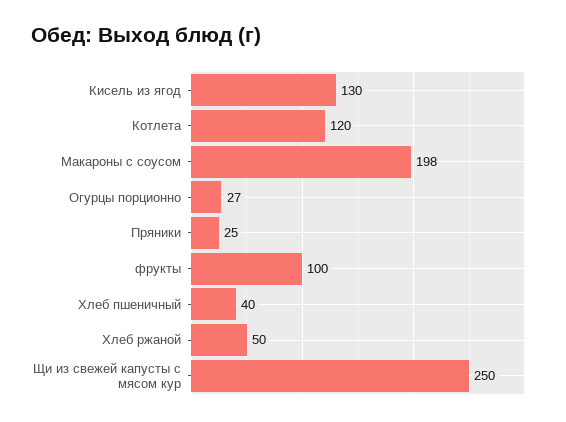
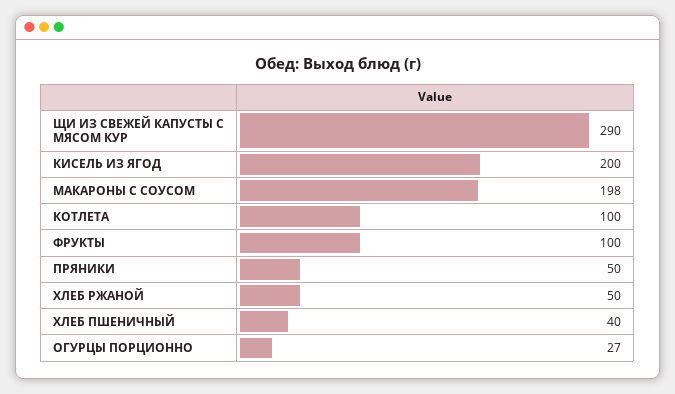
  {
-   "Кисель из ягод": 130,
+   "Кисель из ягод": 200,
-   "Котлета": 120,
+   "Котлета": 100,
    "Макароны с соусом": 198,
    "Огурцы порционно": 27,
-   "Пряники": 25,
+   "Пряники": 50,
    "фрукты": 100,
    "Хлеб пшеничный": 40,
    "Хлеб ржаной": 50,
-   "Щи из свежей капусты с мясом кур": 250
+   "Щи из свежей капусты с мясом кур": 290
  }

